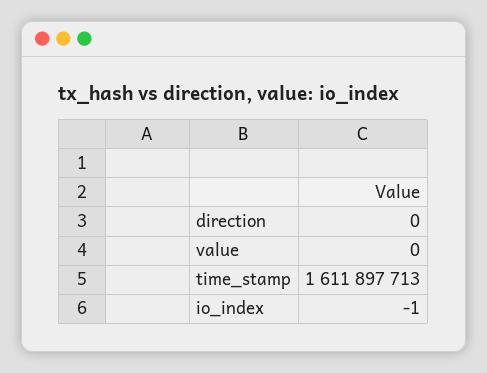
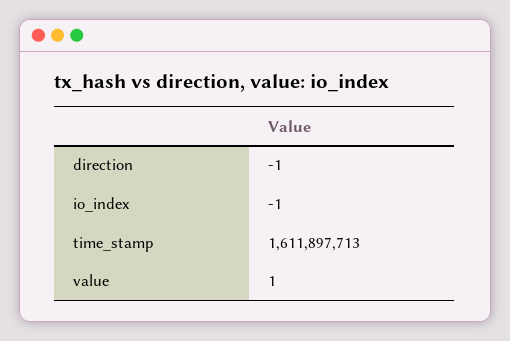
  {
-   "direction": 0,
+   "direction": -1,
-   "value": 0,
+   "value": 1,
    "time_stamp": 1611897713,
    "io_index": -1
  }

